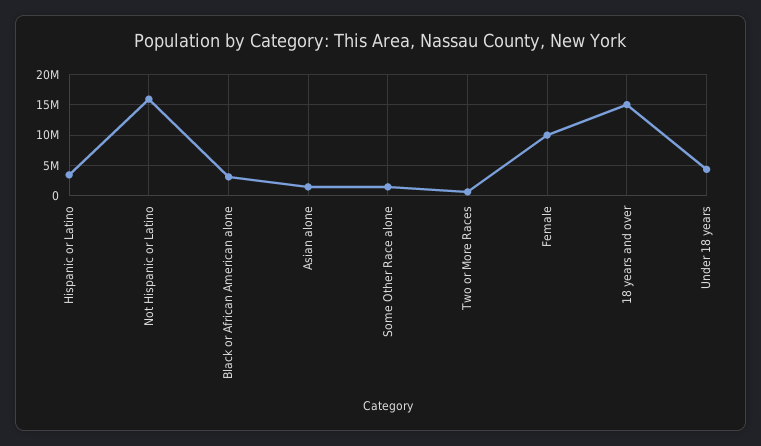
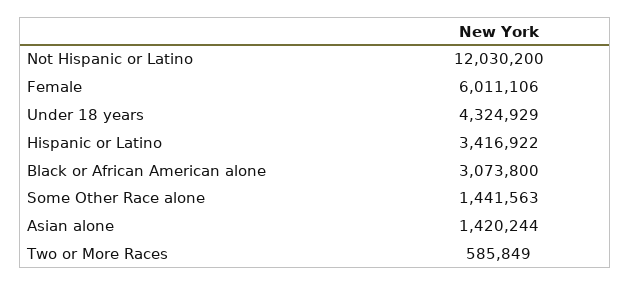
  {
    "Hispanic or Latino": 3416922,
-   "Not Hispanic or Latino": 16000000,
+   "Not Hispanic or Latino": 12030200,
    "Black or African American alone": 3073800,
    "Asian alone": 1420244,
    "Some Other Race alone": 1441563,
    "Two or More Races": 585849,
-   "Female": 10000000,
+   "Female": 6011106,
-   "18 years and over": 15000000,
    "Under 18 years": 4324929
  }

